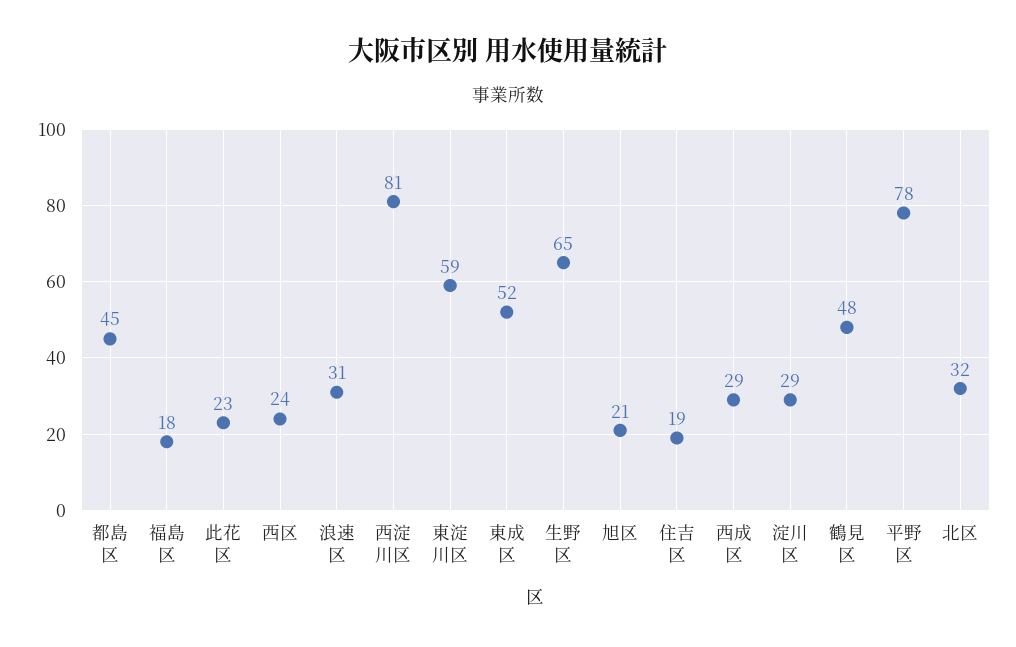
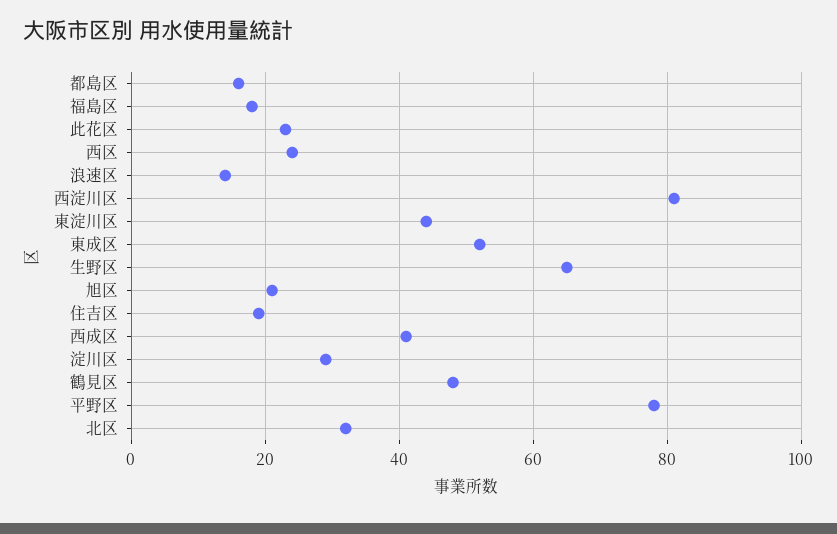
  {
-   "都島区": 45,
+   "都島区": 15,
    "福島区": 18,
    "此花区": 23,
    "西区": 24,
-   "浪速区": 31,
+   "浪速区": 15,
    "西淀川区": 81,
-   "東淀川区": 59,
+   "東淀川区": 45,
    "東成区": 52,
    "生野区": 65,
    "旭区": 21,
    "住吉区": 19,
-   "西成区": 29,
+   "西成区": 40,
    "淀川区": 29,
    "鶴見区": 48,
    "平野区": 78,
    "北区": 32
  }

